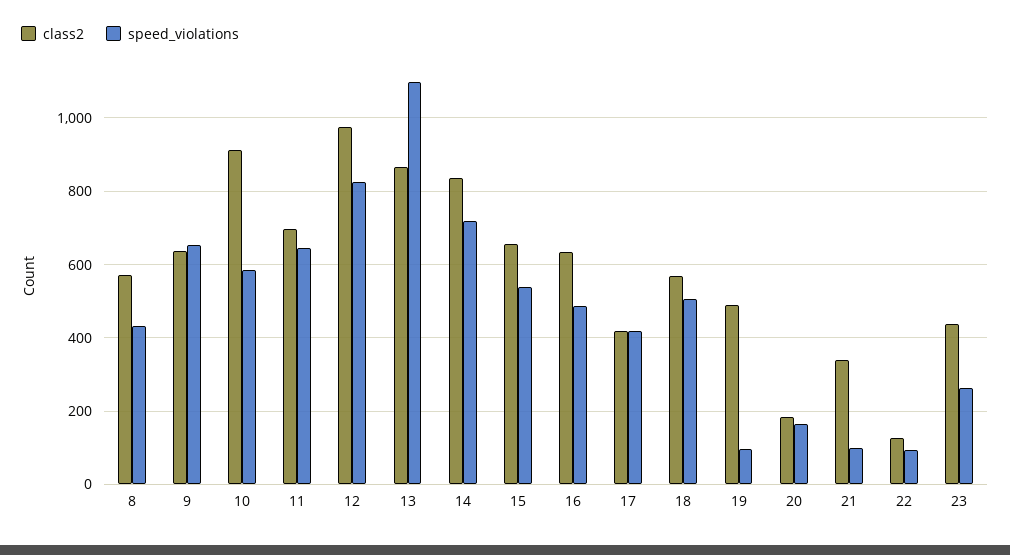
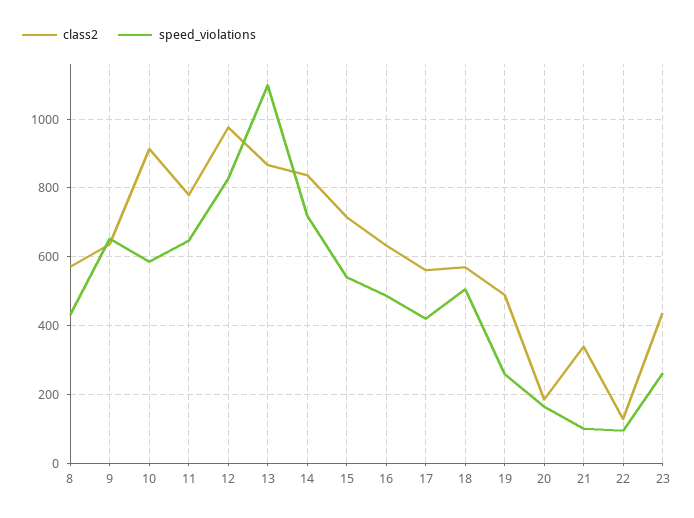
  {
    "class2": {
      "8": 580,
      "9": 640,
      "10": 920,
-     "11": 700,
+     "11": 780,
      "12": 980,
      "13": 860,
      "14": 840,
-     "15": 660,
+     "15": 720,
      "16": 640,
-     "17": 420,
+     "17": 560,
      "18": 580,
      "19": 480,
      "20": 180,
      "21": 340,
      "22": 120,
      "23": 440
    },
    "speed_violations": {
      "8": 440,
      "9": 660,
      "10": 580,
      "11": 640,
      "12": 820,
      "13": 1100,
      "14": 720,
      "15": 540,
      "16": 480,
      "17": 420,
      "18": 500,
-     "19": 100,
+     "19": 260,
      "20": 160,
      "21": 100,
      "22": 100,
      "23": 260
    }
  }

